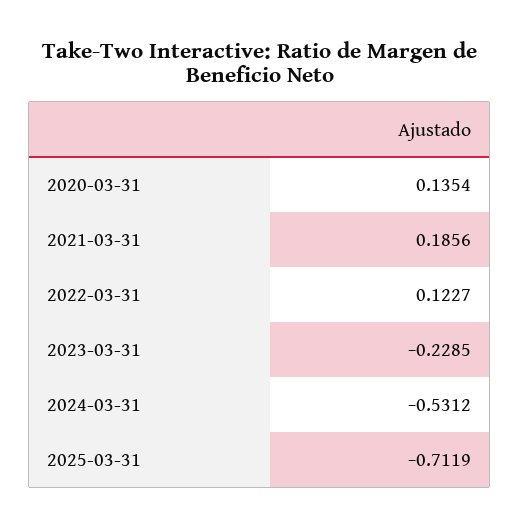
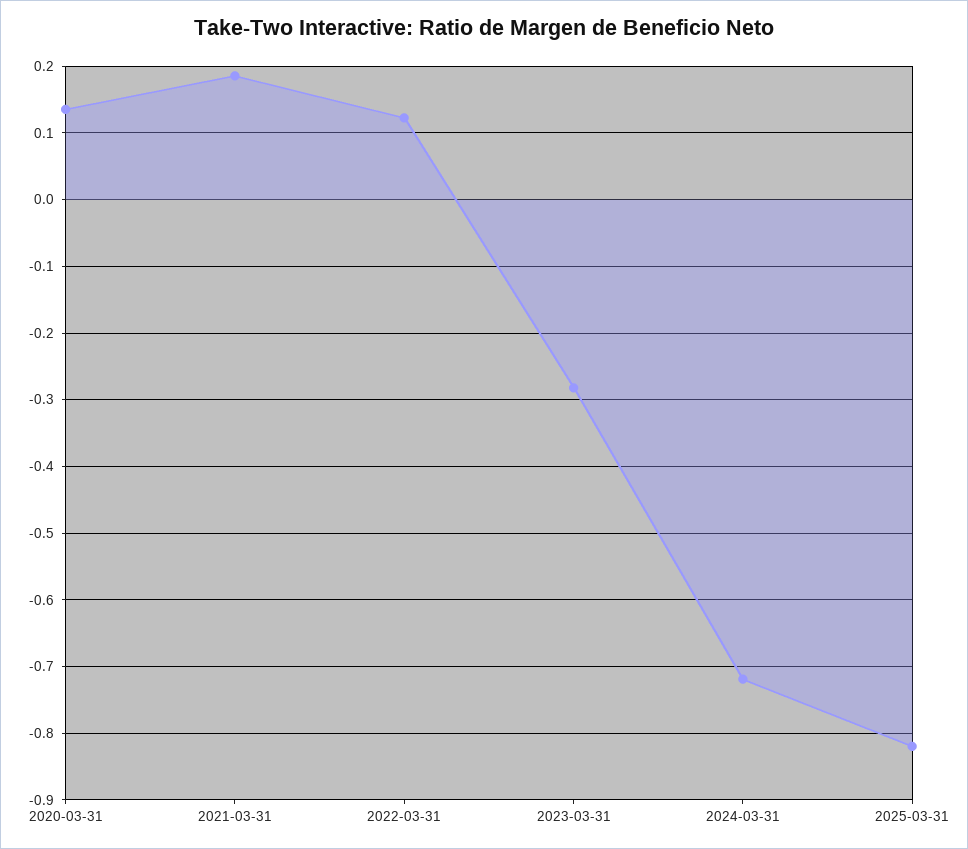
  {
    "2020-03-31": 0.1354,
    "2021-03-31": 0.1856,
    "2022-03-31": 0.1227,
-   "2023-03-31": -0.2285,
+   "2023-03-31": -0.28,
-   "2024-03-31": -0.5312,
+   "2024-03-31": -0.72,
-   "2025-03-31": -0.7119
+   "2025-03-31": -0.82
  }

